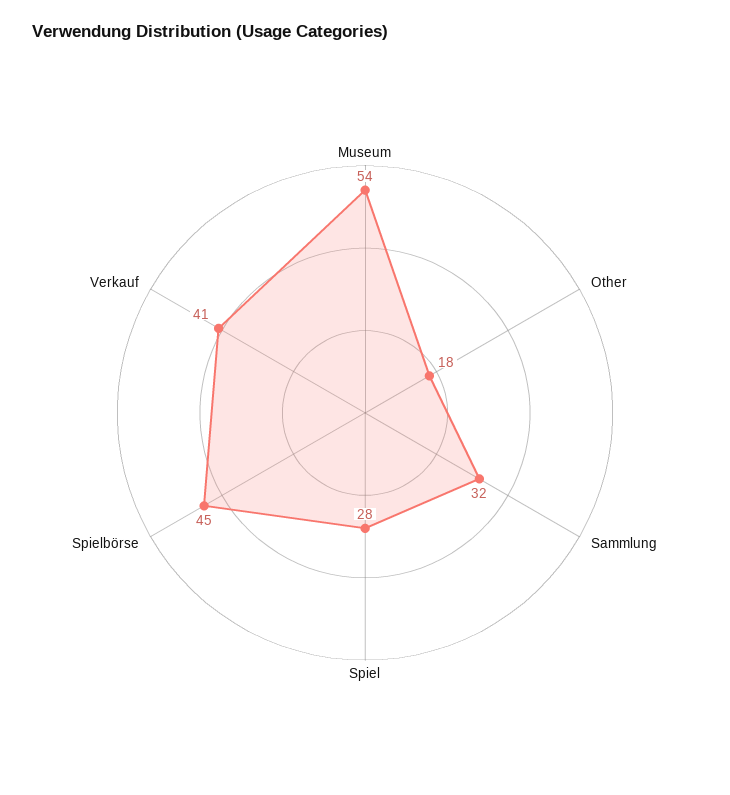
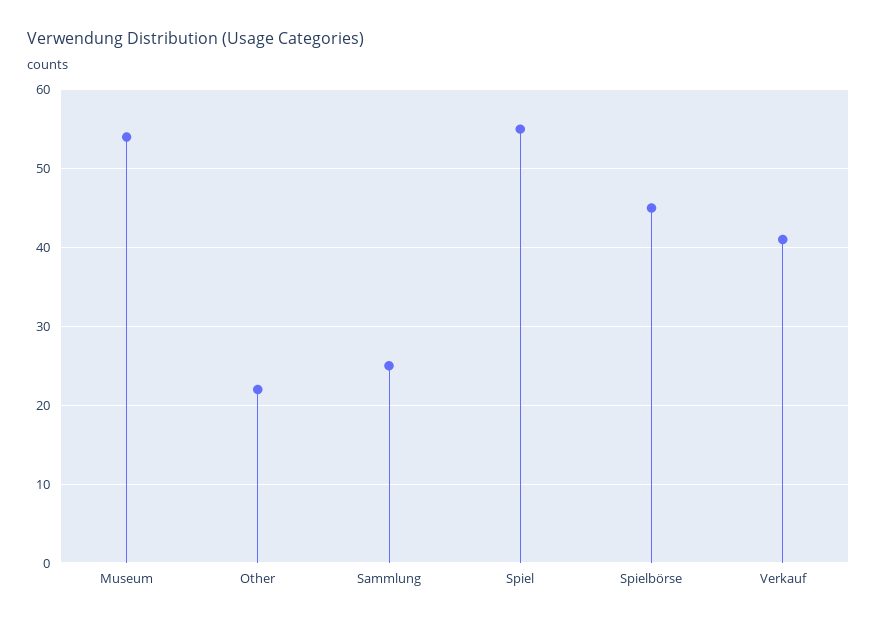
  {
    "Museum": 54,
-   "Other": 18,
+   "Other": 22,
-   "Sammlung": 32,
+   "Sammlung": 25,
-   "Spiel": 28,
+   "Spiel": 55,
    "Spielbörse": 45,
    "Verkauf": 41
  }

